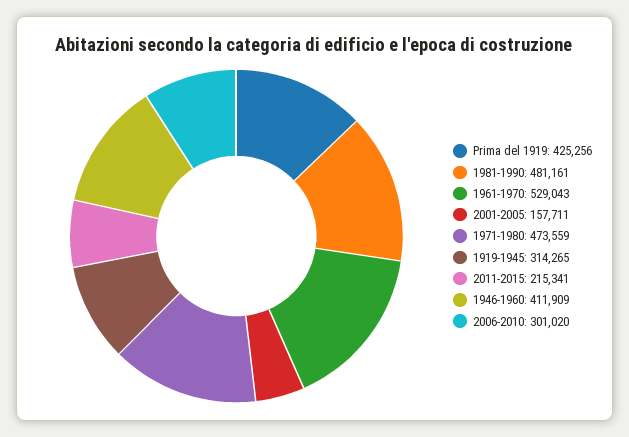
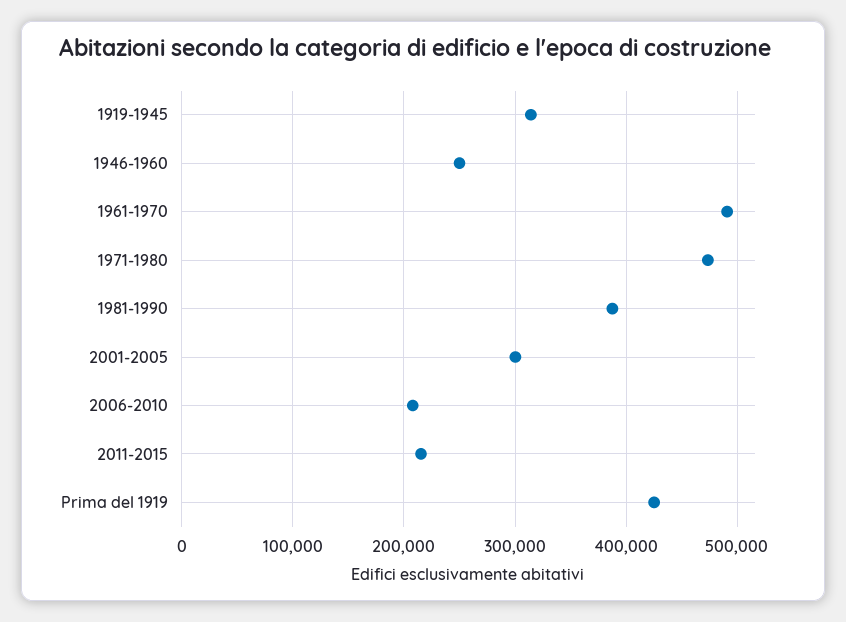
  {
    "Prima del 1919": 425256,
-   "1981-1990": 481161,
+   "1981-1990": 390000,
-   "1961-1970": 529043,
+   "1961-1970": 490000,
-   "2001-2005": 157711,
+   "2001-2005": 300000,
    "1971-1980": 473559,
    "1919-1945": 314265,
    "2011-2015": 215341,
-   "1946-1960": 411909,
+   "1946-1960": 250000,
-   "2006-2010": 301020
+   "2006-2010": 210000
  }

